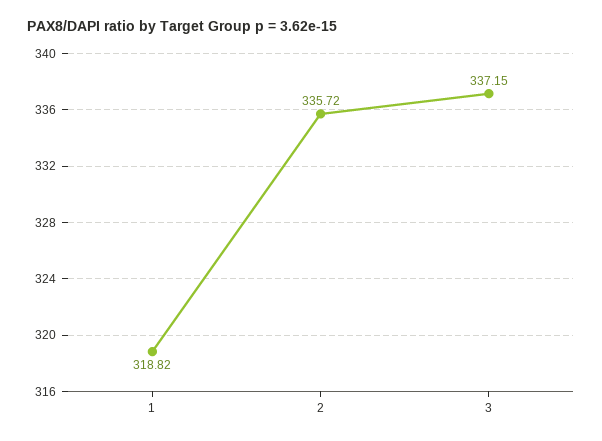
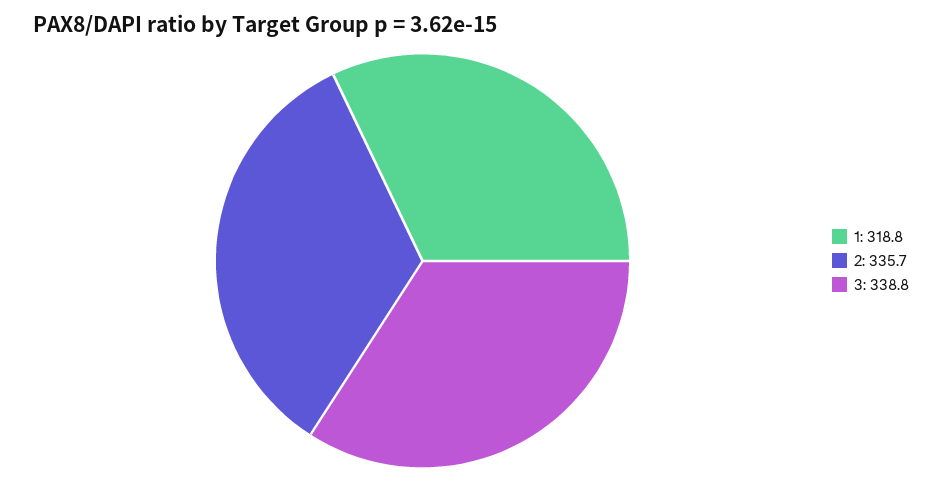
  {
    "1": 318.82,
    "2": 335.72,
-   "3": 337.15
+   "3": 338.8
  }

